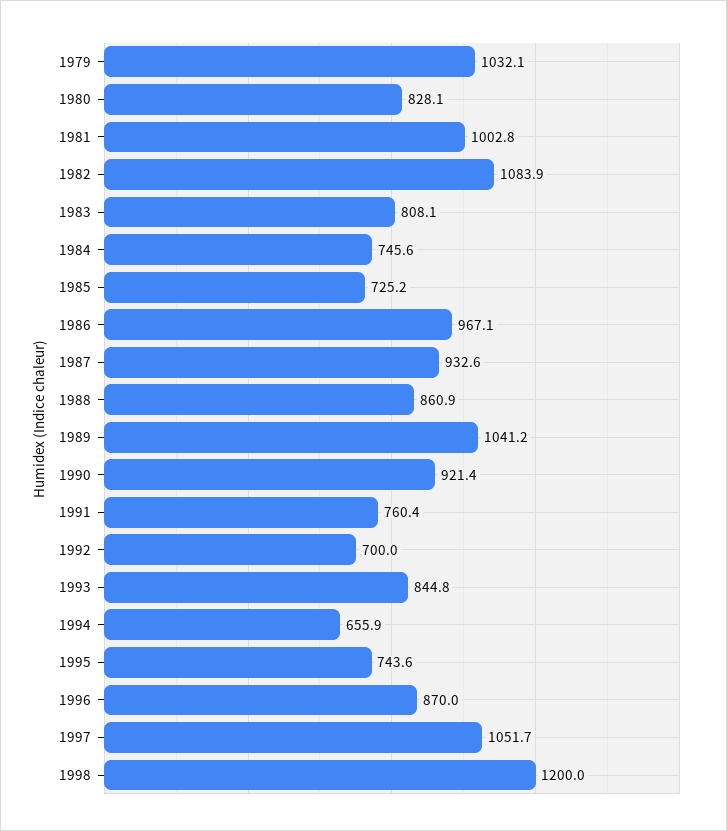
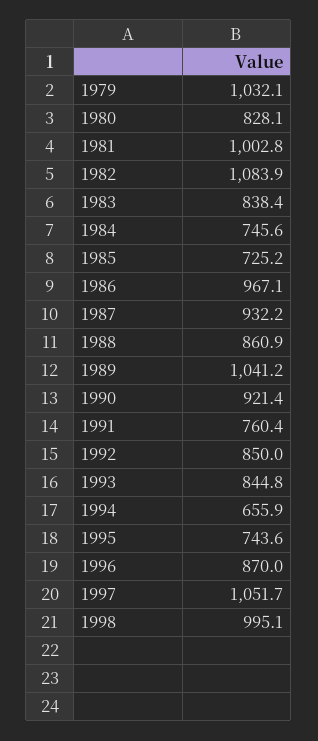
  {
    "1979": 1032.1,
    "1980": 828.1,
    "1981": 1002.8,
    "1982": 1083.9,
-   "1983": 808.1,
+   "1983": 838.4,
    "1984": 745.6,
    "1985": 725.2,
    "1986": 967.1,
-   "1987": 932.6,
+   "1987": 932.2,
    "1988": 860.9,
    "1989": 1041.2,
    "1990": 921.4,
    "1991": 760.4,
-   "1992": 700,
+   "1992": 850,
    "1993": 844.8,
    "1994": 655.9,
    "1995": 743.6,
    "1996": 870,
    "1997": 1051.7,
-   "1998": 1200
+   "1998": 995.1
  }

